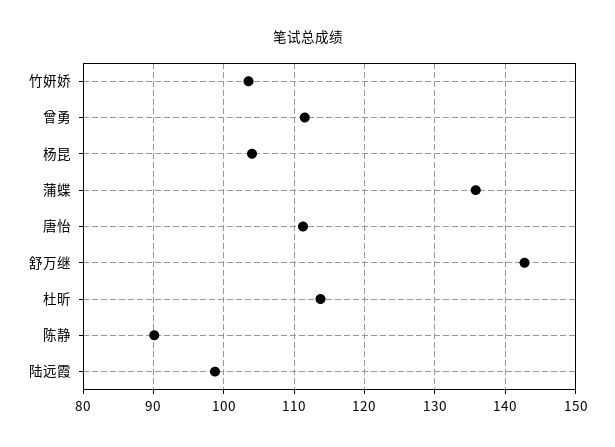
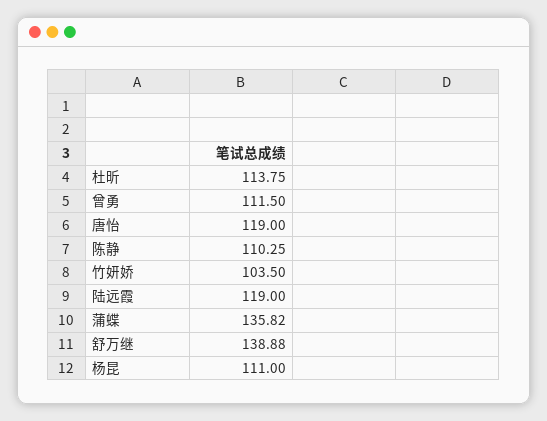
  {
    "竹妍娇": 103.5,
    "曾勇": 111.5,
-   "杨昆": 104,
+   "杨昆": 111,
    "蒲蝶": 135.82,
-   "唐怡": 111,
+   "唐怡": 119,
-   "舒万继": 143,
+   "舒万继": 138.88,
    "杜昕": 113.75,
-   "陈静": 90,
+   "陈静": 110.25,
-   "陆远霞": 99
+   "陆远霞": 119
  }

